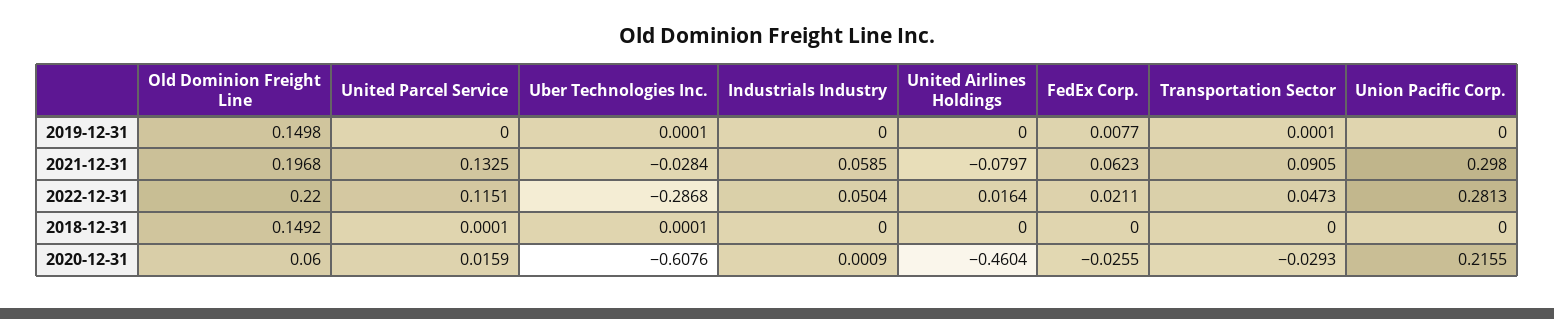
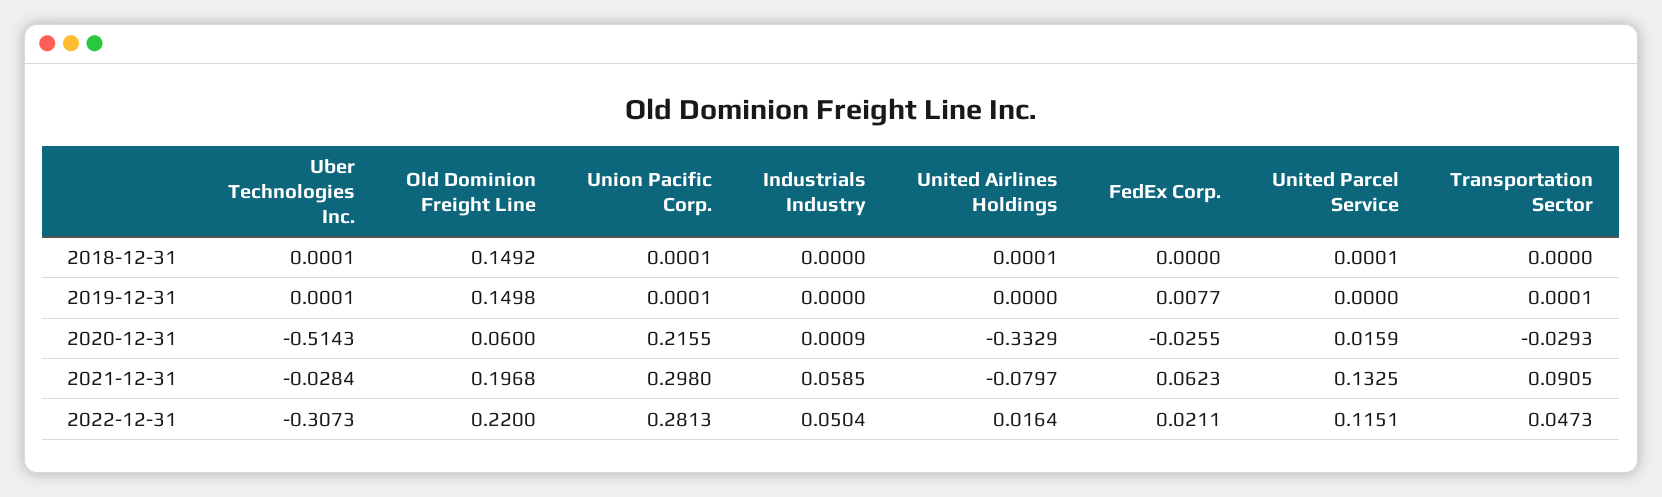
  {
    "Old Dominion Freight Line": {
      "2019-12-31": 0.1498,
      "2021-12-31": 0.1968,
      "2022-12-31": 0.22,
      "2018-12-31": 0.1492,
      "2020-12-31": 0.06
    },
    "United Parcel Service": {
      "2019-12-31": 0,
      "2021-12-31": 0.1325,
      "2022-12-31": 0.1151,
      "2018-12-31": 0.0001,
      "2020-12-31": 0.0159
    },
    "Uber Technologies Inc.": {
      "2019-12-31": 0.0001,
      "2021-12-31": -0.0284,
-     "2022-12-31": -0.2868,
+     "2022-12-31": -0.3073,
      "2018-12-31": 0.0001,
-     "2020-12-31": -0.6076
+     "2020-12-31": -0.5143
    },
    "Industrials Industry": {
      "2019-12-31": 0,
      "2021-12-31": 0.0585,
      "2022-12-31": 0.0504,
      "2018-12-31": 0,
      "2020-12-31": 0.0009
    },
    "United Airlines Holdings": {
      "2019-12-31": 0,
      "2021-12-31": -0.0797,
      "2022-12-31": 0.0164,
-     "2018-12-31": 0,
+     "2018-12-31": 0.0001,
-     "2020-12-31": -0.4604
+     "2020-12-31": -0.3329
    },
    "FedEx Corp.": {
      "2019-12-31": 0.0077,
      "2021-12-31": 0.0623,
      "2022-12-31": 0.0211,
      "2018-12-31": 0,
      "2020-12-31": -0.0255
    },
    "Transportation Sector": {
      "2019-12-31": 0.0001,
      "2021-12-31": 0.0905,
      "2022-12-31": 0.0473,
      "2018-12-31": 0,
      "2020-12-31": -0.0293
    },
    "Union Pacific Corp.": {
-     "2019-12-31": 0,
+     "2019-12-31": 0.0001,
      "2021-12-31": 0.298,
      "2022-12-31": 0.2813,
-     "2018-12-31": 0,
+     "2018-12-31": 0.0001,
      "2020-12-31": 0.2155
    }
  }

